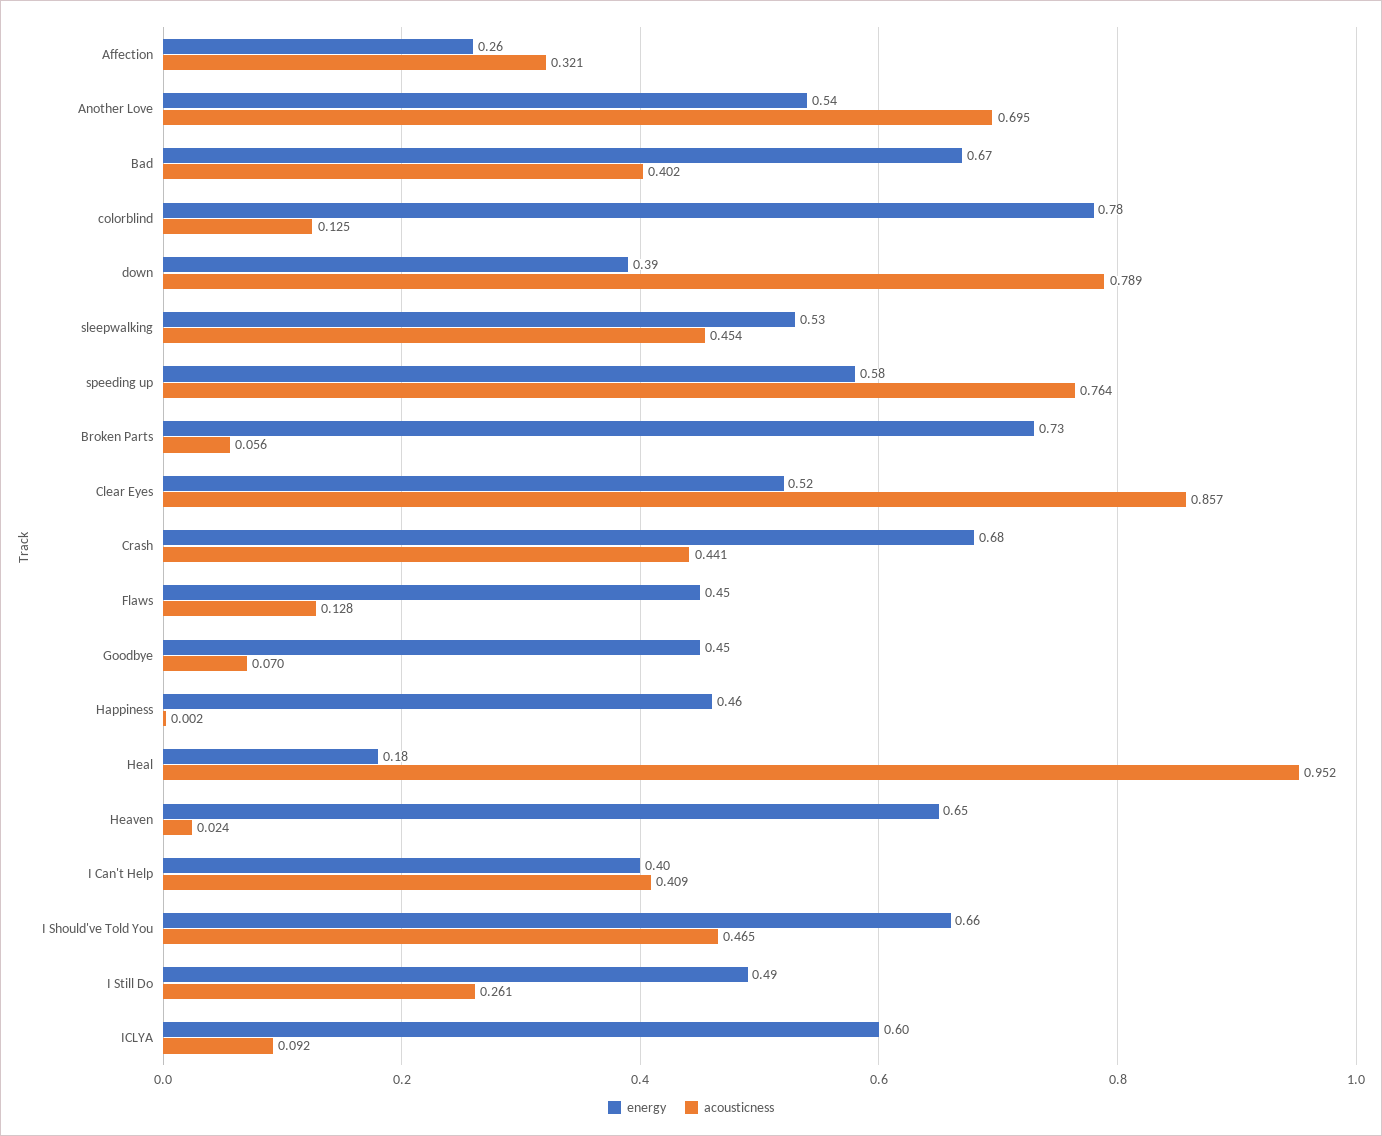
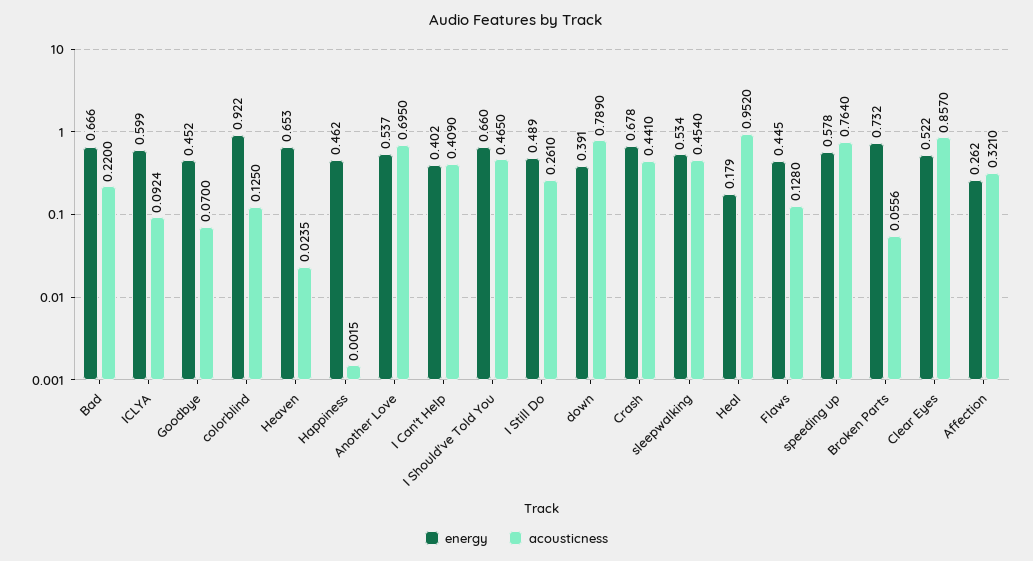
  {
    "energy": {
      "Affection": 0.262,
      "Another Love": 0.537,
      "Bad": 0.666,
-     "colorblind": 0.78,
+     "colorblind": 0.922,
      "down": 0.391,
      "sleepwalking": 0.534,
      "speeding up": 0.578,
      "Broken Parts": 0.732,
      "Clear Eyes": 0.522,
      "Crash": 0.678,
      "Flaws": 0.445,
      "Goodbye": 0.452,
      "Happiness": 0.462,
      "Heal": 0.179,
      "Heaven": 0.653,
      "I Can't Help": 0.402,
      "I Should've Told You": 0.66,
      "I Still Do": 0.489,
      "ICLYA": 0.599
    },
    "acousticness": {
      "Affection": 0.321,
      "Another Love": 0.695,
-     "Bad": 0.402,
+     "Bad": 0.22,
      "colorblind": 0.125,
      "down": 0.789,
      "sleepwalking": 0.454,
      "speeding up": 0.764,
      "Broken Parts": 0.0556,
      "Clear Eyes": 0.857,
      "Crash": 0.441,
      "Flaws": 0.128,
      "Goodbye": 0.07,
      "Happiness": 0.0015,
      "Heal": 0.952,
      "Heaven": 0.0235,
      "I Can't Help": 0.409,
      "I Should've Told You": 0.465,
      "I Still Do": 0.261,
      "ICLYA": 0.0924
    }
  }

